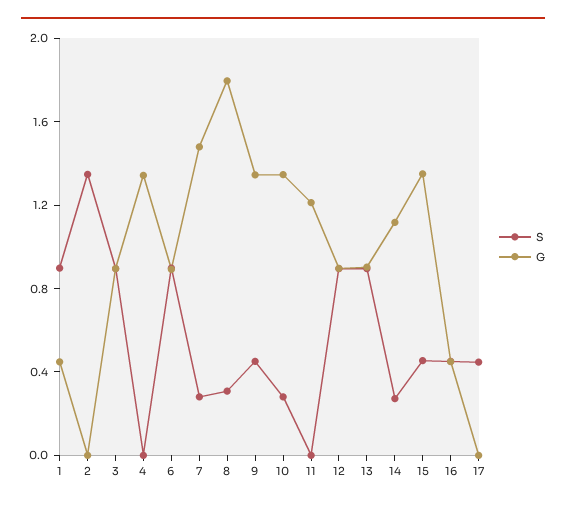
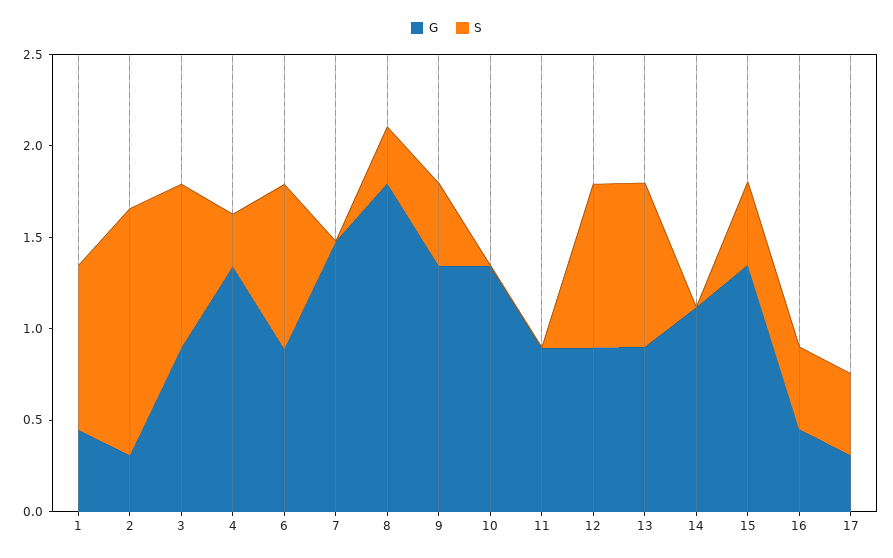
  {
    "S": {
      "1": 0.9,
      "2": 1.3,
      "3": 0.9,
-     "4": 0,
+     "4": 0.3,
      "6": 0.9,
-     "7": 0.3,
+     "7": 0,
      "8": 0.3,
      "9": 0.5,
-     "10": 0.3,
+     "10": 0,
      "11": 0,
      "12": 0.9,
      "13": 0.9,
-     "14": 0.3,
+     "14": 0,
      "15": 0.5,
      "16": 0.5,
      "17": 0.4
    },
    "G": {
      "1": 0.4,
-     "2": 0,
+     "2": 0.3,
      "3": 0.9,
      "4": 1.3,
      "6": 0.9,
      "7": 1.5,
      "8": 1.8,
      "9": 1.3,
      "10": 1.3,
-     "11": 1.2,
+     "11": 0.9,
      "12": 0.9,
      "13": 0.9,
      "14": 1.1,
      "15": 1.4,
      "16": 0.5,
-     "17": 0
+     "17": 0.3
    }
  }

